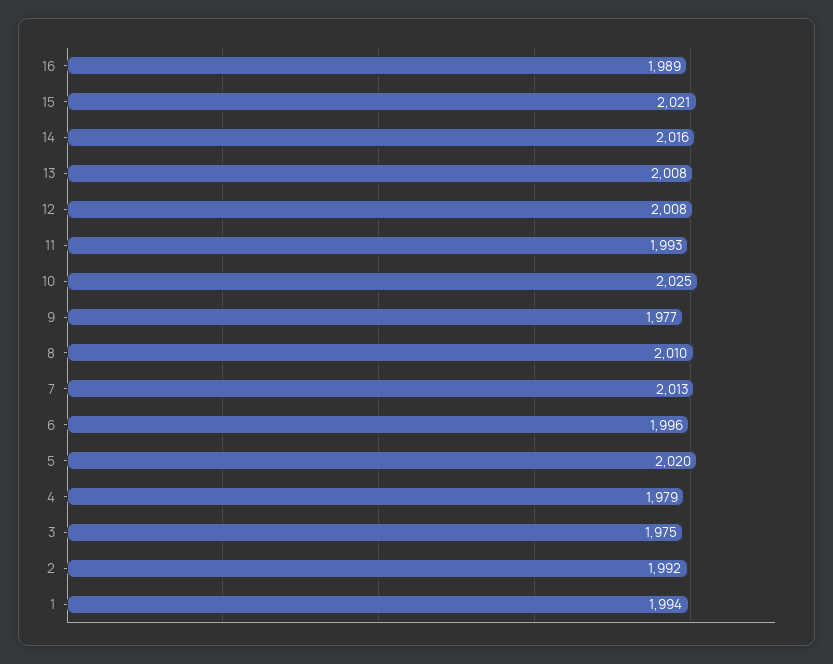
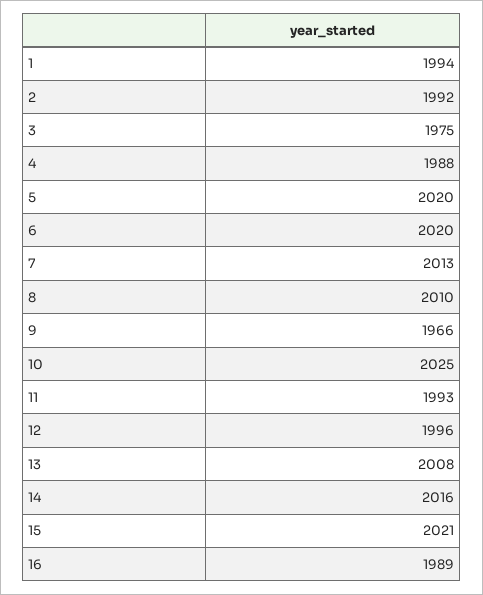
  {
    "16": 1989,
    "15": 2021,
    "14": 2016,
    "13": 2008,
-   "12": 2008,
+   "12": 1996,
    "11": 1993,
    "10": 2025,
-   "9": 1977,
+   "9": 1966,
    "8": 2010,
    "7": 2013,
-   "6": 1996,
+   "6": 2020,
    "5": 2020,
-   "4": 1979,
+   "4": 1988,
    "3": 1975,
    "2": 1992,
    "1": 1994
  }

